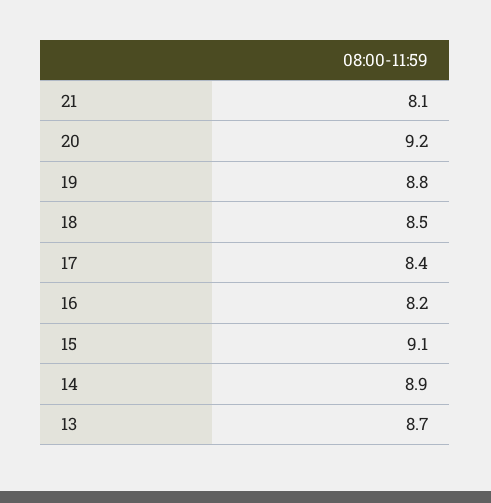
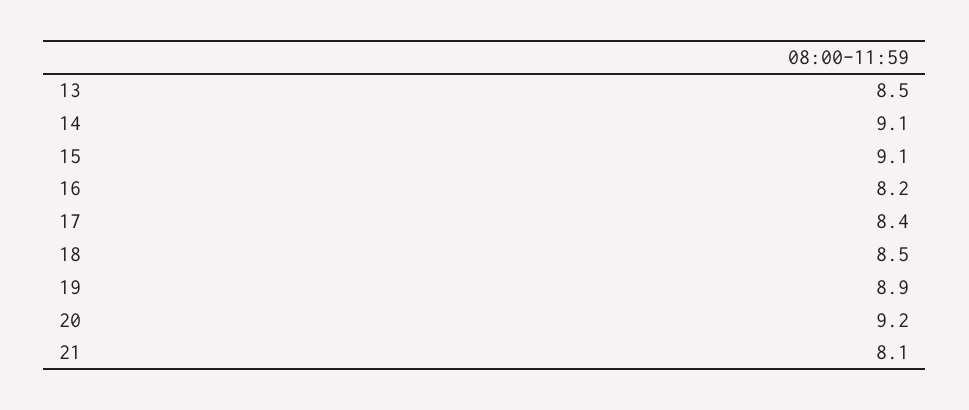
  {
    "21": 8.1,
    "20": 9.2,
-   "19": 8.8,
+   "19": 8.9,
    "18": 8.5,
    "17": 8.4,
    "16": 8.2,
    "15": 9.1,
-   "14": 8.9,
+   "14": 9.1,
-   "13": 8.7
+   "13": 8.5
  }

